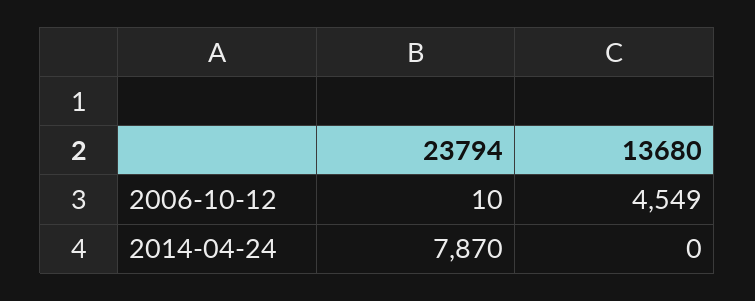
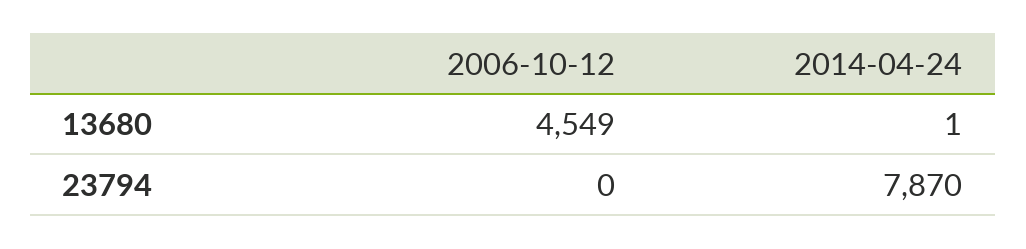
  {
    "23794": {
-     "2006-10-12": 10,
+     "2006-10-12": 0,
      "2014-04-24": 7870
    },
    "13680": {
      "2006-10-12": 4549,
-     "2014-04-24": 0
+     "2014-04-24": 1
    }
  }

